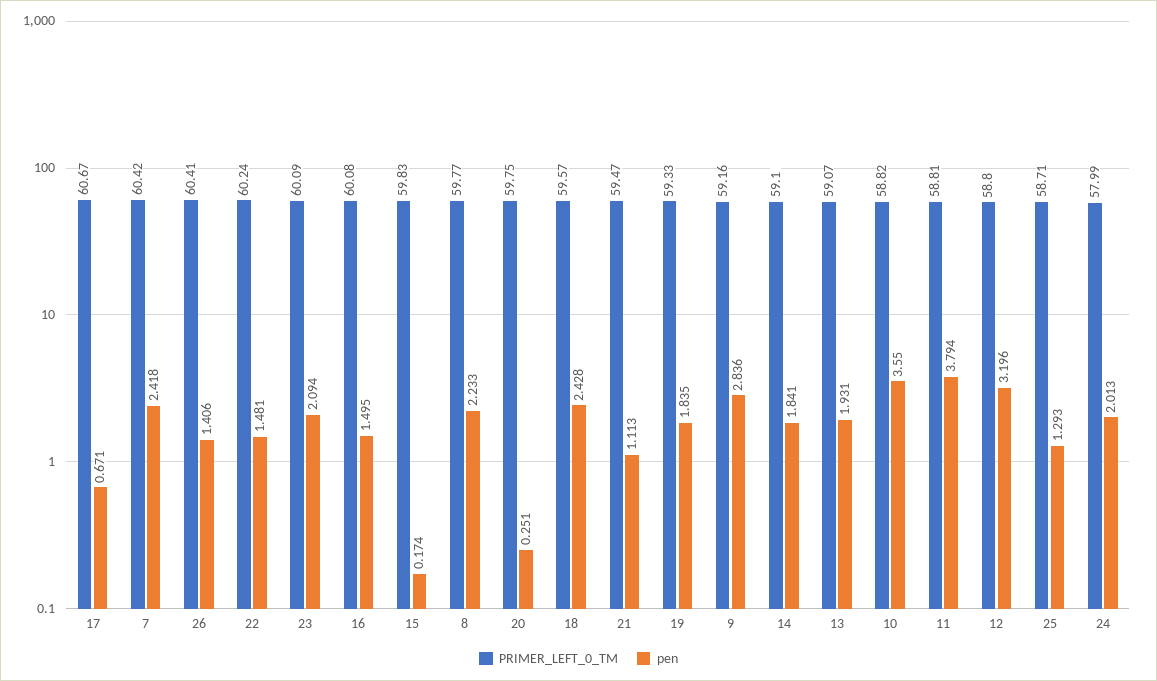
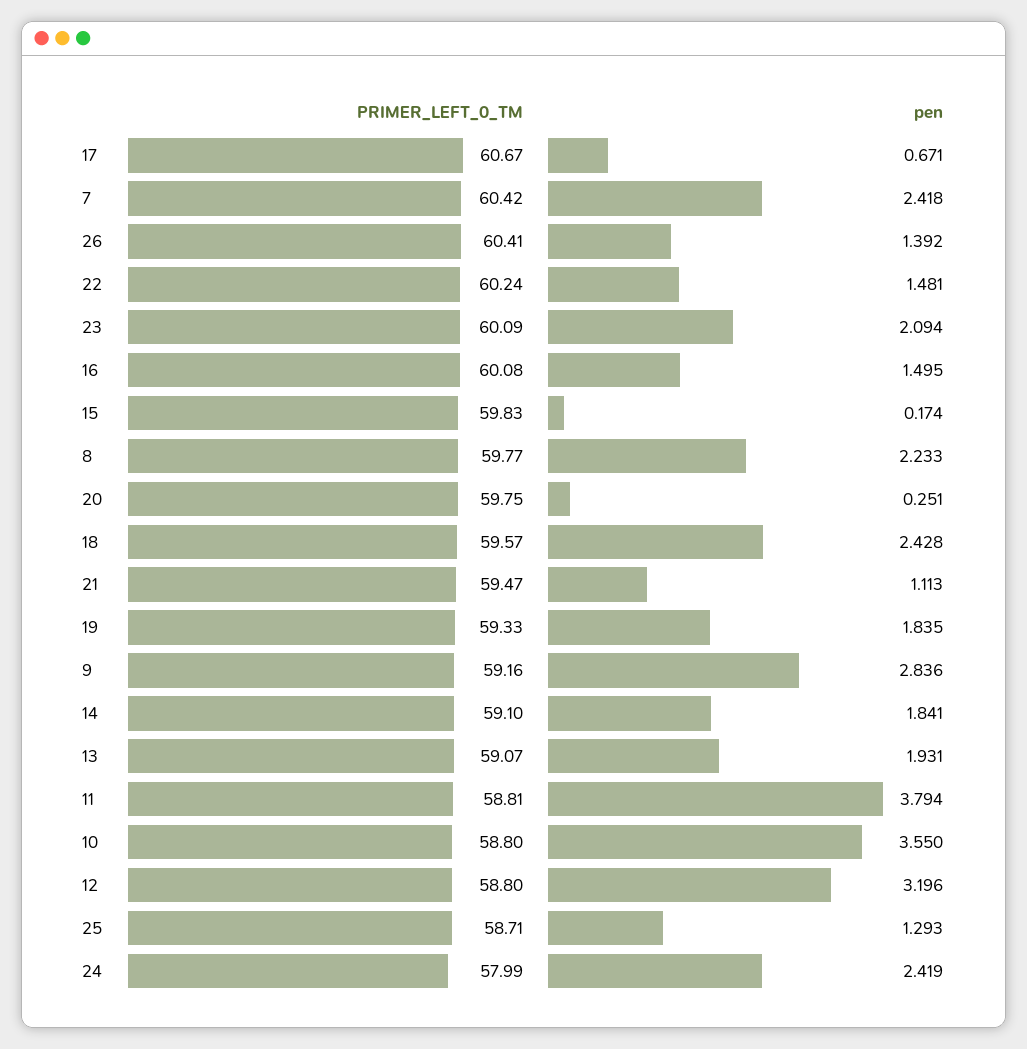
  {
    "PRIMER_LEFT_0_TM": {
      "17": 60.67,
      "7": 60.42,
      "26": 60.41,
      "22": 60.24,
      "23": 60.09,
      "16": 60.08,
      "15": 59.83,
      "8": 59.77,
      "20": 59.75,
      "18": 59.57,
      "21": 59.47,
      "19": 59.33,
      "9": 59.16,
      "14": 59.1,
      "13": 59.07,
-     "10": 58.82,
+     "10": 58.8,
      "11": 58.81,
      "12": 58.8,
      "25": 58.71,
      "24": 57.99
    },
    "pen": {
      "17": 0.671,
      "7": 2.418,
-     "26": 1.406,
+     "26": 1.392,
      "22": 1.481,
      "23": 2.094,
      "16": 1.495,
      "15": 0.174,
      "8": 2.233,
      "20": 0.251,
      "18": 2.428,
      "21": 1.113,
      "19": 1.835,
      "9": 2.836,
      "14": 1.841,
      "13": 1.931,
      "10": 3.55,
      "11": 3.794,
      "12": 3.196,
      "25": 1.293,
-     "24": 2.013
+     "24": 2.419
    }
  }

